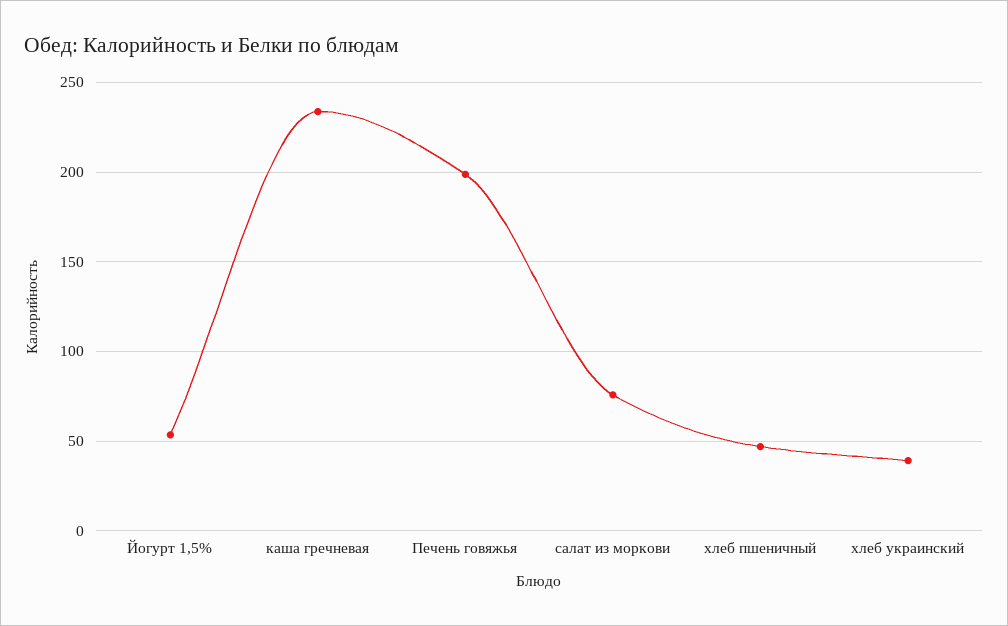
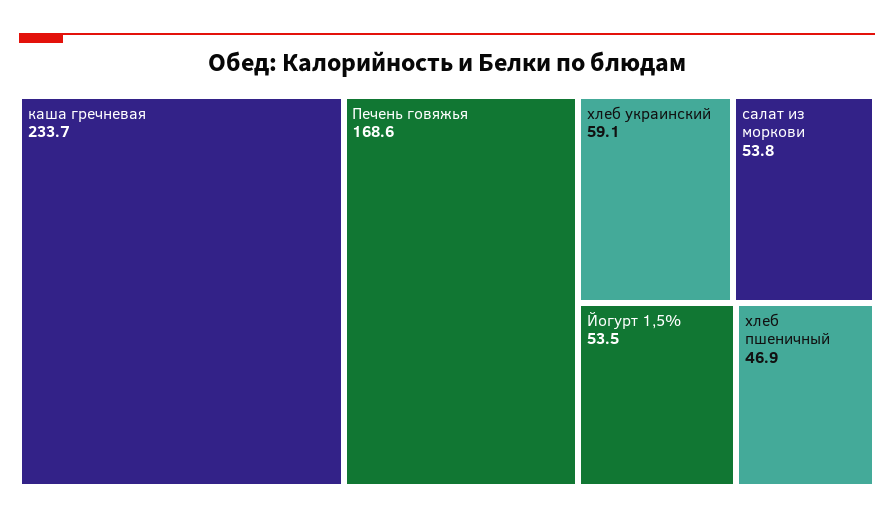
  {
    "Йогурт 1,5%": 53.5,
    "каша гречневая": 233.7,
-   "Печень говяжья": 200,
+   "Печень говяжья": 168.6,
-   "салат из моркови": 75,
+   "салат из моркови": 53.8,
    "хлеб пшеничный": 46.9,
-   "хлеб украинский": 40
+   "хлеб украинский": 59.1
  }

